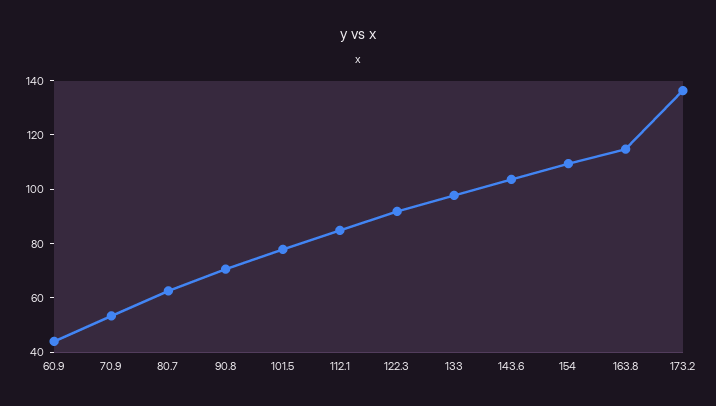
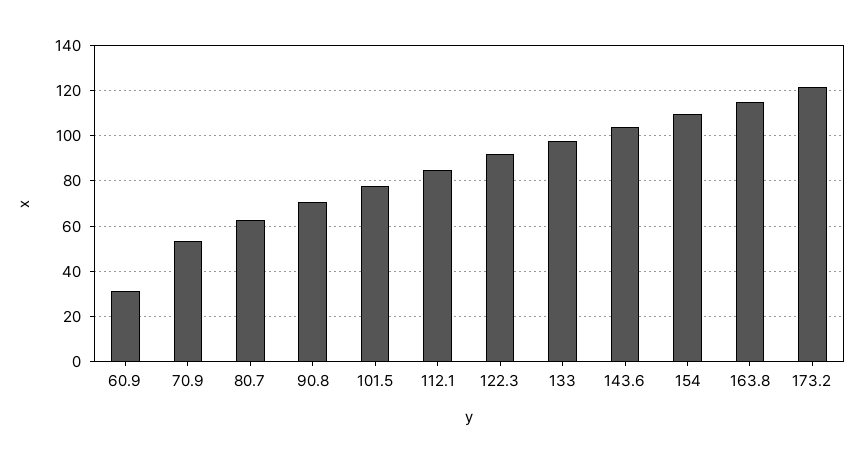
  {
-   "60.9": 45,
+   "60.9": 30,
    "70.9": 55,
    "80.7": 65,
    "90.8": 70,
    "101.5": 80,
    "112.1": 85,
    "122.3": 90,
    "133": 100,
    "143.6": 105,
    "154": 110,
    "163.8": 115,
-   "173.2": 135
+   "173.2": 120
  }

